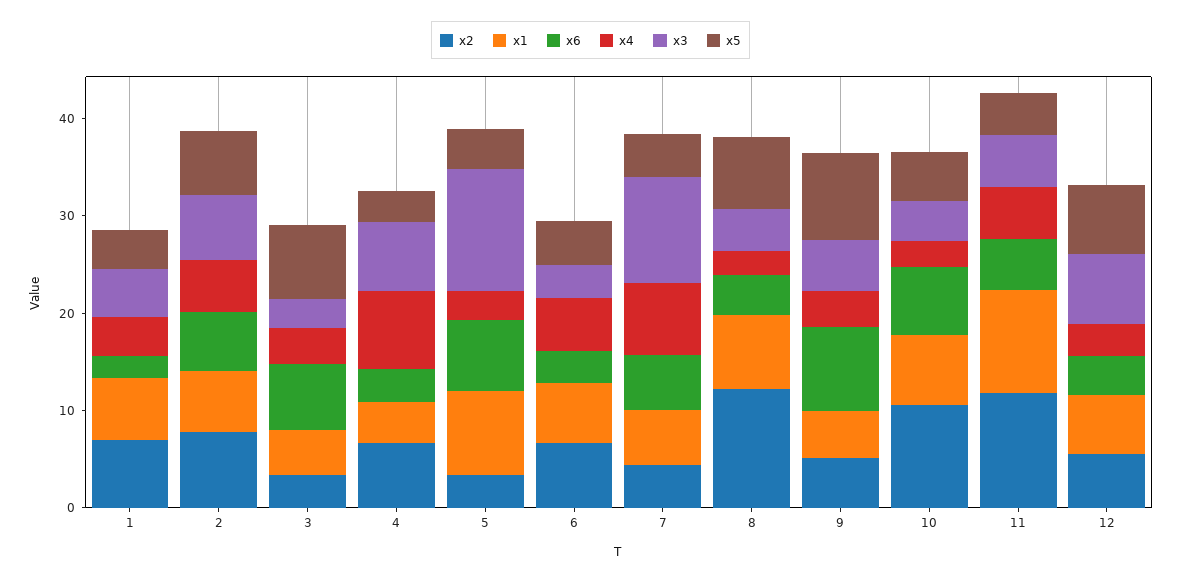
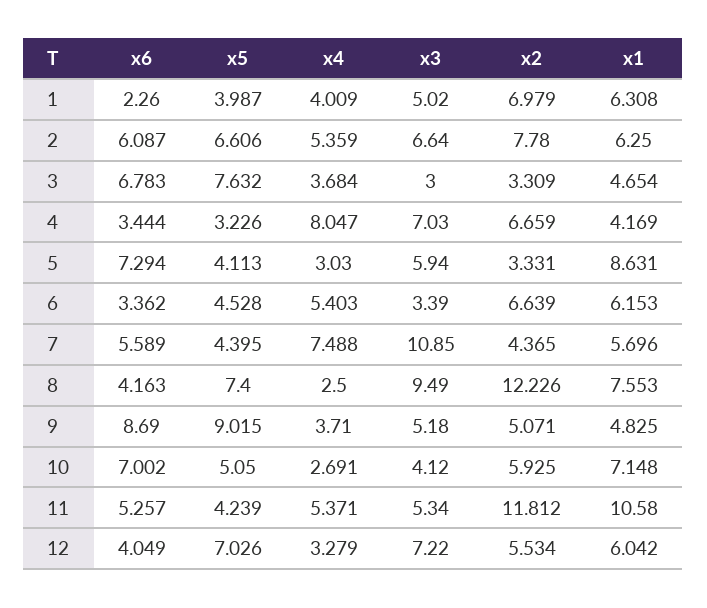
  {
    "x2": {
      "1": 6.979,
      "2": 7.78,
      "3": 3.309,
      "4": 6.659,
      "5": 3.331,
      "6": 6.639,
      "7": 4.365,
      "8": 12.226,
      "9": 5.071,
-     "10": 10,
+     "10": 5.925,
      "11": 11.812,
      "12": 5.534
    },
    "x1": {
      "1": 6.308,
      "2": 6.25,
      "3": 4.654,
      "4": 4.169,
      "5": 8.631,
      "6": 6.153,
      "7": 5.696,
      "8": 7.553,
      "9": 4.825,
      "10": 7.148,
      "11": 10.58,
      "12": 6.042
    },
    "x6": {
      "1": 2.26,
      "2": 6.087,
      "3": 6.783,
      "4": 3.444,
      "5": 7.294,
      "6": 3.362,
      "7": 5.589,
      "8": 4.163,
      "9": 8.69,
      "10": 7.002,
      "11": 5.257,
      "12": 4.049
    },
    "x4": {
      "1": 4.009,
      "2": 5.359,
      "3": 3.684,
      "4": 8.047,
      "5": 3.03,
      "6": 5.403,
      "7": 7.488,
      "8": 2.5,
      "9": 3.71,
      "10": 2.691,
      "11": 5.371,
      "12": 3.279
    },
    "x3": {
      "1": 5.02,
      "2": 6.64,
      "3": 3,
      "4": 7.03,
-     "5": 12,
+     "5": 5.94,
      "6": 3.39,
      "7": 10.85,
-     "8": 4,
+     "8": 9.49,
      "9": 5.18,
      "10": 4.12,
      "11": 5.34,
      "12": 7.22
    },
    "x5": {
      "1": 3.987,
      "2": 6.606,
      "3": 7.632,
      "4": 3.226,
      "5": 4.113,
      "6": 4.528,
      "7": 4.395,
      "8": 7.4,
      "9": 9.015,
      "10": 5.05,
      "11": 4.239,
      "12": 7.026
    }
  }

